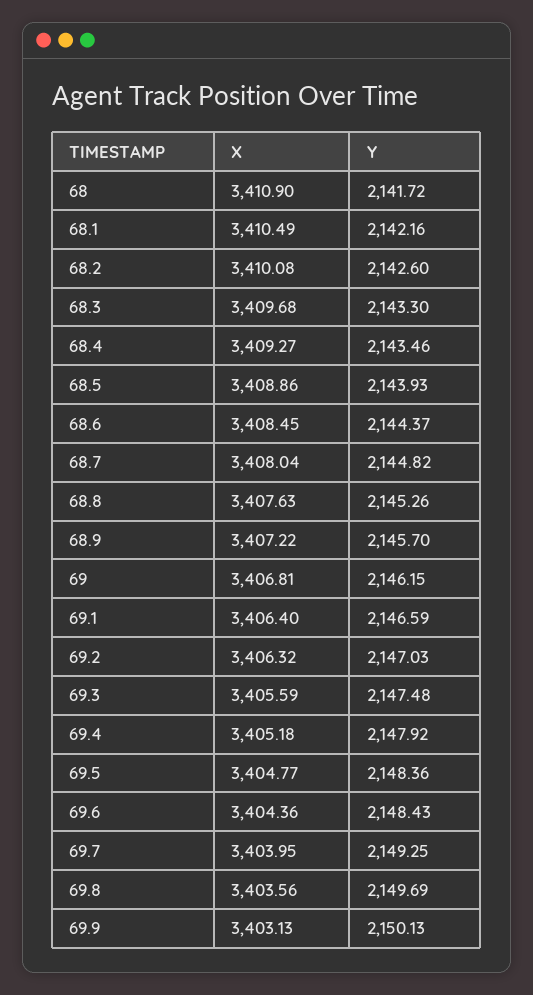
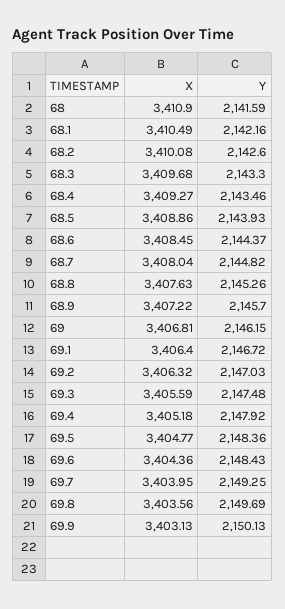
  {
    "X": {
      "68": 3410.9,
      "68.1": 3410.49,
      "68.2": 3410.08,
      "68.3": 3409.68,
      "68.4": 3409.27,
      "68.5": 3408.86,
      "68.6": 3408.45,
      "68.7": 3408.04,
      "68.8": 3407.63,
      "68.9": 3407.22,
      "69": 3406.81,
      "69.1": 3406.4,
      "69.2": 3406.32,
      "69.3": 3405.59,
      "69.4": 3405.18,
      "69.5": 3404.77,
      "69.6": 3404.36,
      "69.7": 3403.95,
      "69.8": 3403.56,
      "69.9": 3403.13
    },
    "Y": {
-     "68": 2141.72,
+     "68": 2141.59,
      "68.1": 2142.16,
      "68.2": 2142.6,
      "68.3": 2143.3,
      "68.4": 2143.46,
      "68.5": 2143.93,
      "68.6": 2144.37,
      "68.7": 2144.82,
      "68.8": 2145.26,
      "68.9": 2145.7,
      "69": 2146.15,
-     "69.1": 2146.59,
+     "69.1": 2146.72,
      "69.2": 2147.03,
      "69.3": 2147.48,
      "69.4": 2147.92,
      "69.5": 2148.36,
      "69.6": 2148.43,
      "69.7": 2149.25,
      "69.8": 2149.69,
      "69.9": 2150.13
    }
  }

